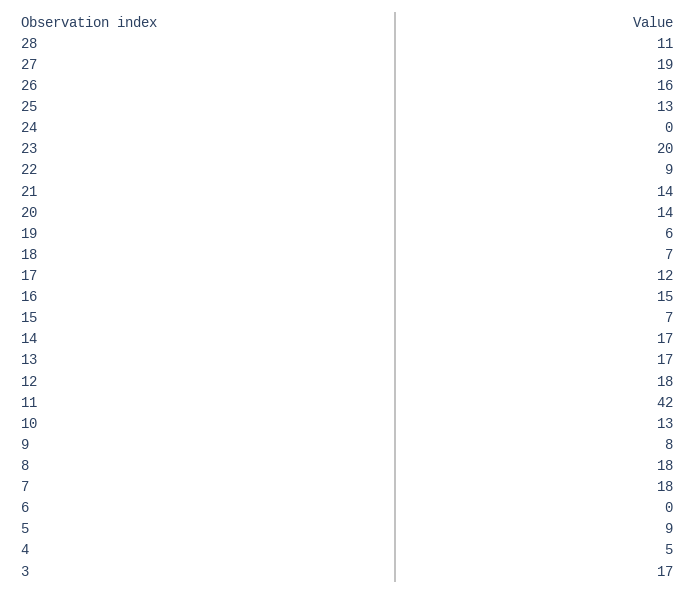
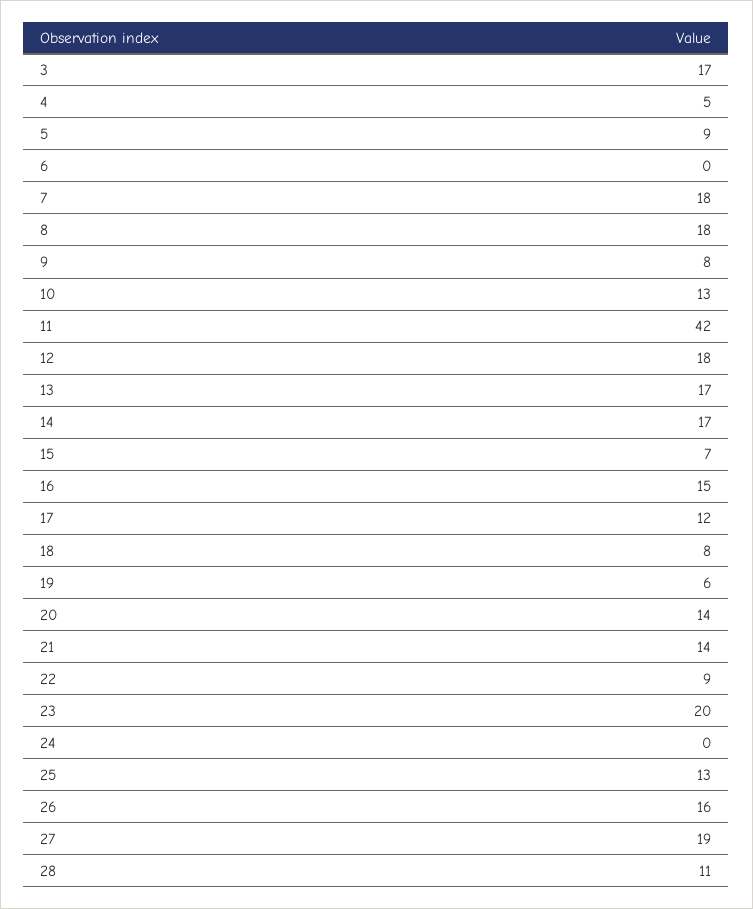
  {
    "28": 11,
    "27": 19,
    "26": 16,
    "25": 13,
    "24": 0,
    "23": 20,
    "22": 9,
    "21": 14,
    "20": 14,
    "19": 6,
-   "18": 7,
+   "18": 8,
    "17": 12,
    "16": 15,
    "15": 7,
    "14": 17,
    "13": 17,
    "12": 18,
    "11": 42,
    "10": 13,
    "9": 8,
    "8": 18,
    "7": 18,
    "6": 0,
    "5": 9,
    "4": 5,
    "3": 17
  }

